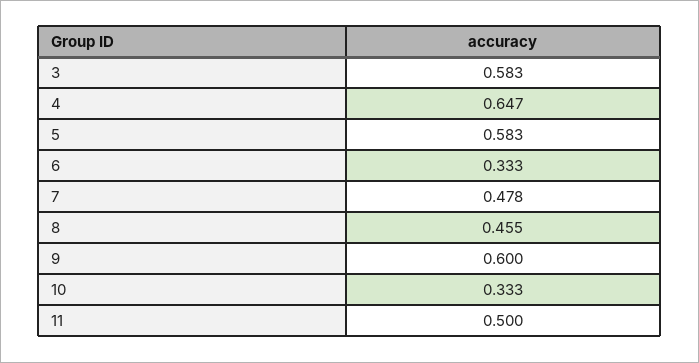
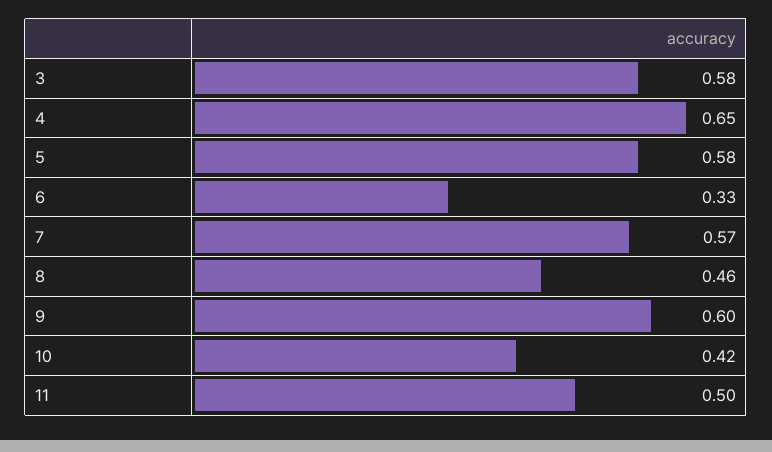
  {
    "3": 0.583,
    "4": 0.647,
    "5": 0.583,
    "6": 0.333,
-   "7": 0.478,
+   "7": 0.57,
    "8": 0.455,
    "9": 0.6,
-   "10": 0.333,
+   "10": 0.42,
    "11": 0.5
  }

